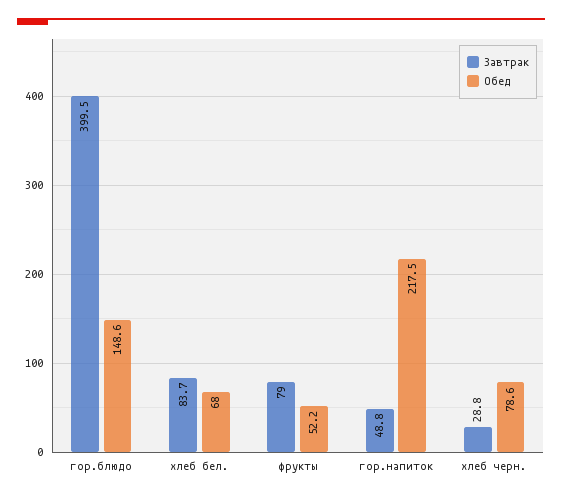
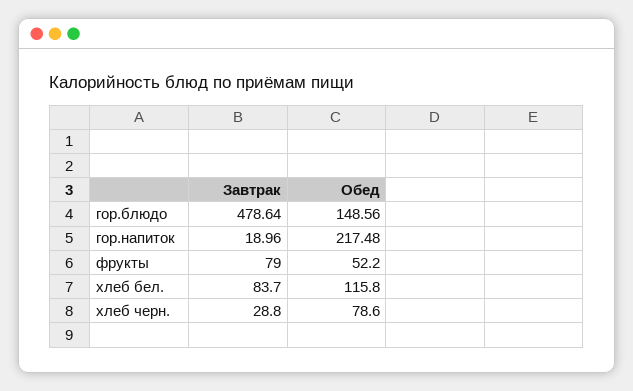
  {
    "Завтрак": {
-     "гор.блюдо": 399.5,
+     "гор.блюдо": 478.64,
      "хлеб бел.": 83.7,
      "фрукты": 79,
-     "гор.напиток": 48.8,
+     "гор.напиток": 18.96,
      "хлеб черн.": 28.8
    },
    "Обед": {
      "гор.блюдо": 148.56,
-     "хлеб бел.": 68,
+     "хлеб бел.": 115.8,
      "фрукты": 52.2,
      "гор.напиток": 217.48,
      "хлеб черн.": 78.6
    }
  }

